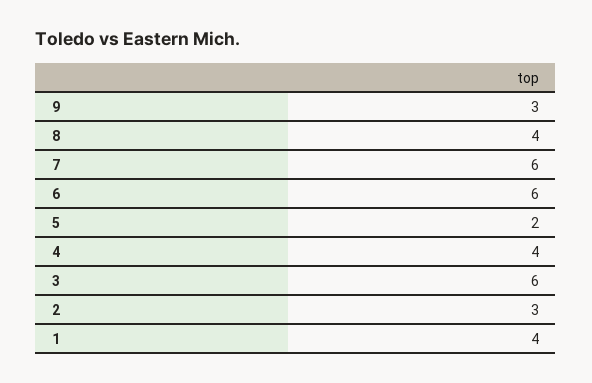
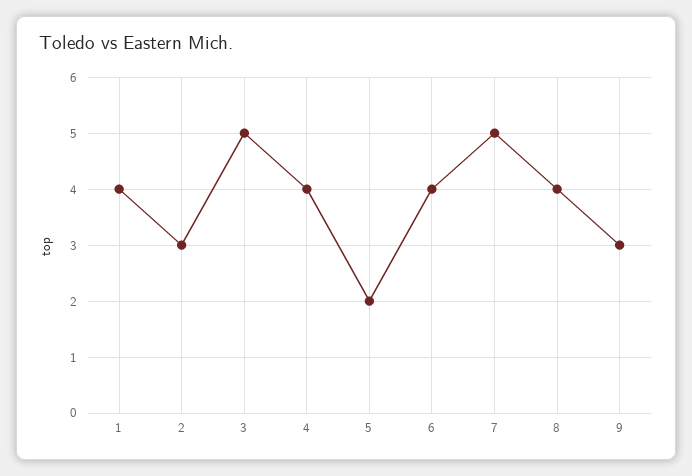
  {
    "9": 3,
    "8": 4,
-   "7": 6,
+   "7": 5,
-   "6": 6,
+   "6": 4,
    "5": 2,
    "4": 4,
-   "3": 6,
+   "3": 5,
    "2": 3,
    "1": 4
  }

